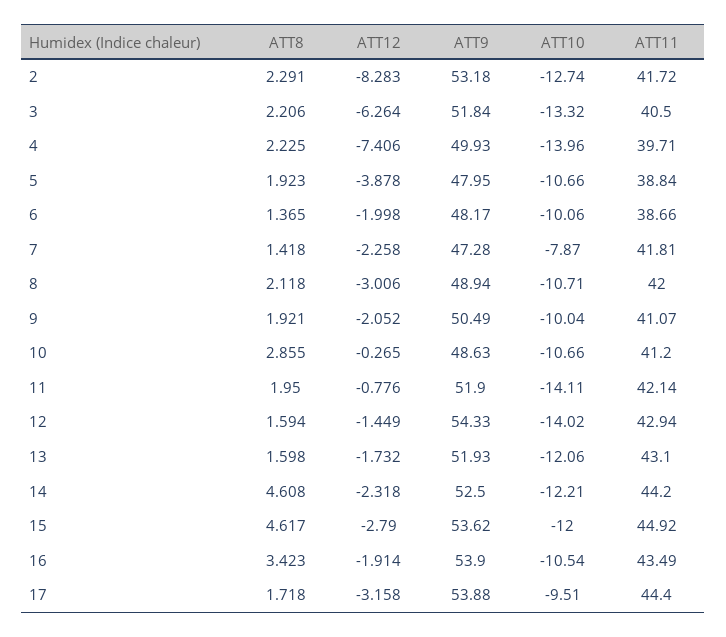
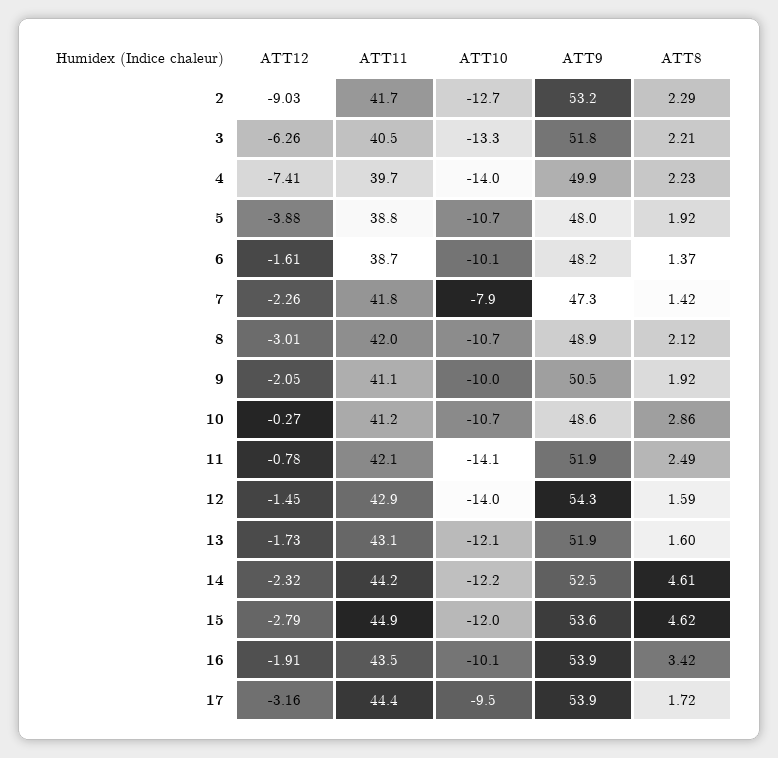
  {
    "ATT8": {
      "2": 2.291,
      "3": 2.206,
      "4": 2.225,
      "5": 1.923,
      "6": 1.365,
      "7": 1.418,
      "8": 2.118,
      "9": 1.921,
      "10": 2.855,
-     "11": 1.95,
+     "11": 2.49,
      "12": 1.594,
      "13": 1.598,
      "14": 4.608,
      "15": 4.617,
      "16": 3.423,
      "17": 1.718
    },
    "ATT12": {
-     "2": -8.283,
+     "2": -9.03,
      "3": -6.264,
      "4": -7.406,
      "5": -3.878,
-     "6": -1.998,
+     "6": -1.61,
      "7": -2.258,
      "8": -3.006,
      "9": -2.052,
      "10": -0.265,
      "11": -0.776,
      "12": -1.449,
      "13": -1.732,
      "14": -2.318,
      "15": -2.79,
      "16": -1.914,
      "17": -3.158
    },
    "ATT9": {
      "2": 53.18,
      "3": 51.84,
      "4": 49.93,
      "5": 47.95,
      "6": 48.17,
      "7": 47.28,
      "8": 48.94,
      "9": 50.49,
      "10": 48.63,
      "11": 51.9,
      "12": 54.33,
      "13": 51.93,
      "14": 52.5,
      "15": 53.62,
      "16": 53.9,
      "17": 53.88
    },
    "ATT10": {
      "2": -12.74,
      "3": -13.32,
      "4": -13.96,
      "5": -10.66,
      "6": -10.06,
      "7": -7.87,
      "8": -10.71,
      "9": -10.04,
      "10": -10.66,
      "11": -14.11,
      "12": -14.02,
      "13": -12.06,
      "14": -12.21,
      "15": -12,
-     "16": -10.54,
+     "16": -10.1,
      "17": -9.51
    },
    "ATT11": {
      "2": 41.72,
      "3": 40.5,
      "4": 39.71,
      "5": 38.84,
      "6": 38.66,
      "7": 41.81,
      "8": 42,
      "9": 41.07,
      "10": 41.2,
      "11": 42.14,
      "12": 42.94,
      "13": 43.1,
      "14": 44.2,
      "15": 44.92,
      "16": 43.49,
      "17": 44.4
    }
  }

